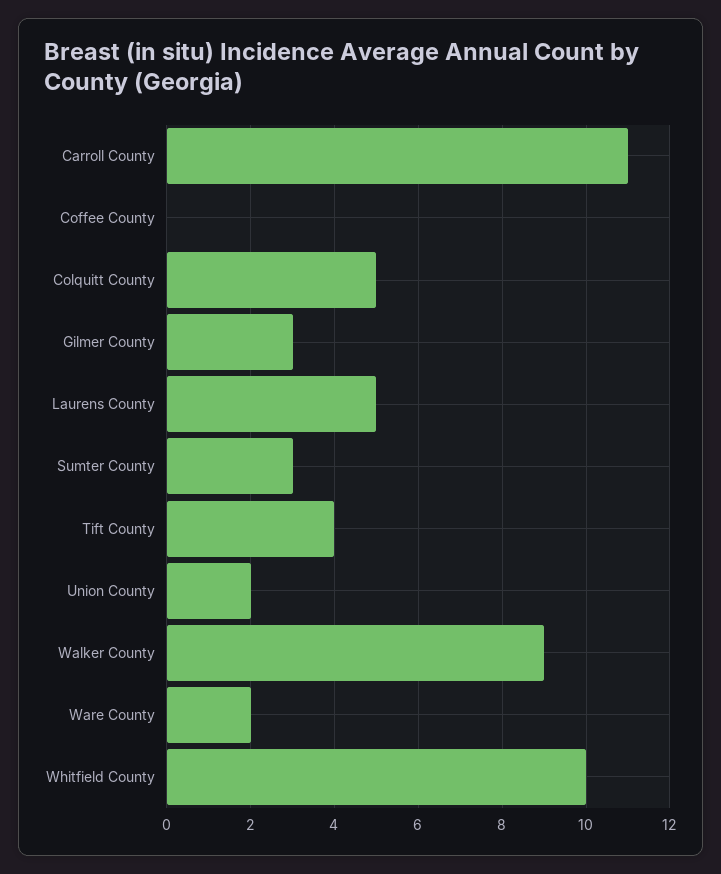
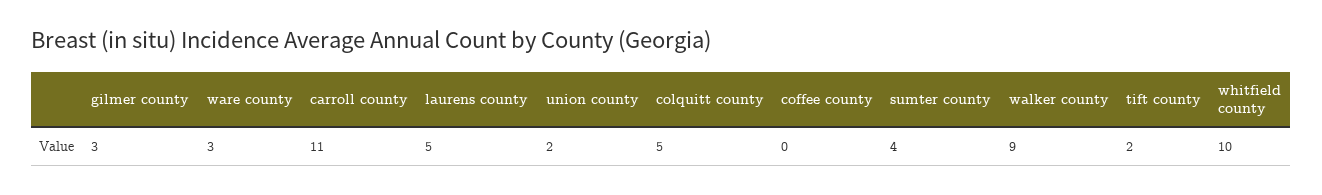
  {
    "Carroll County": 11,
    "Coffee County": 0,
    "Colquitt County": 5,
    "Gilmer County": 3,
    "Laurens County": 5,
-   "Sumter County": 3,
+   "Sumter County": 4,
-   "Tift County": 4,
+   "Tift County": 2,
    "Union County": 2,
    "Walker County": 9,
-   "Ware County": 2,
+   "Ware County": 3,
    "Whitfield County": 10
  }

